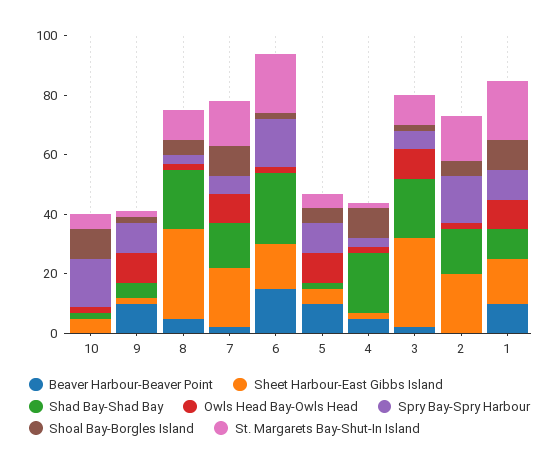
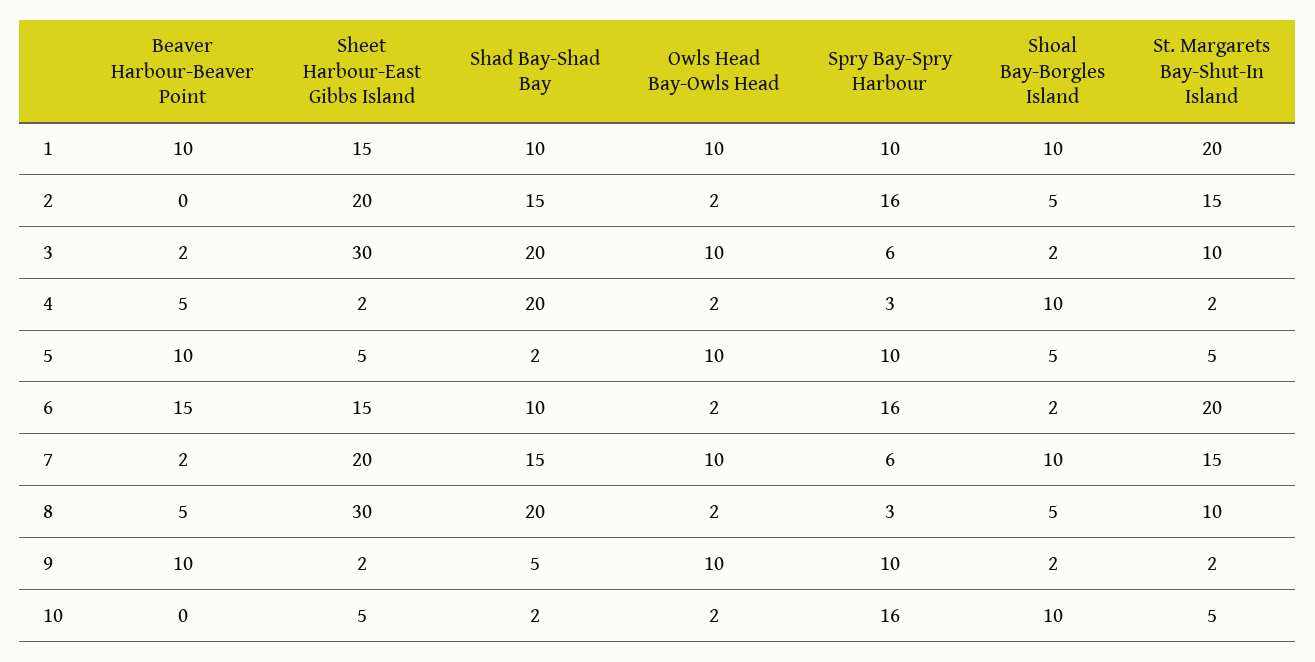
  {
    "Beaver Harbour-Beaver Point": {
      "10": 0,
      "9": 10,
      "8": 5,
      "7": 2,
      "6": 15,
      "5": 10,
      "4": 5,
      "3": 2,
      "2": 0,
      "1": 10
    },
    "Sheet Harbour-East Gibbs Island": {
      "10": 5,
      "9": 2,
      "8": 30,
      "7": 20,
      "6": 15,
      "5": 5,
      "4": 2,
      "3": 30,
      "2": 20,
      "1": 15
    },
    "Shad Bay-Shad Bay": {
      "10": 2,
      "9": 5,
      "8": 20,
      "7": 15,
-     "6": 25,
+     "6": 10,
      "5": 2,
      "4": 20,
      "3": 20,
      "2": 15,
      "1": 10
    },
    "Owls Head Bay-Owls Head": {
      "10": 2,
      "9": 10,
      "8": 2,
      "7": 10,
      "6": 2,
      "5": 10,
      "4": 2,
      "3": 10,
      "2": 2,
      "1": 10
    },
    "Spry Bay-Spry Harbour": {
      "10": 16,
      "9": 10,
      "8": 3,
      "7": 6,
      "6": 16,
      "5": 10,
      "4": 3,
      "3": 6,
      "2": 16,
      "1": 10
    },
    "Shoal Bay-Borgles Island": {
      "10": 10,
      "9": 2,
      "8": 5,
      "7": 10,
      "6": 2,
      "5": 5,
      "4": 10,
      "3": 2,
      "2": 5,
      "1": 10
    },
    "St. Margarets Bay-Shut-In Island": {
      "10": 5,
      "9": 2,
      "8": 10,
      "7": 15,
      "6": 20,
      "5": 5,
      "4": 2,
      "3": 10,
      "2": 15,
      "1": 20
    }
  }

